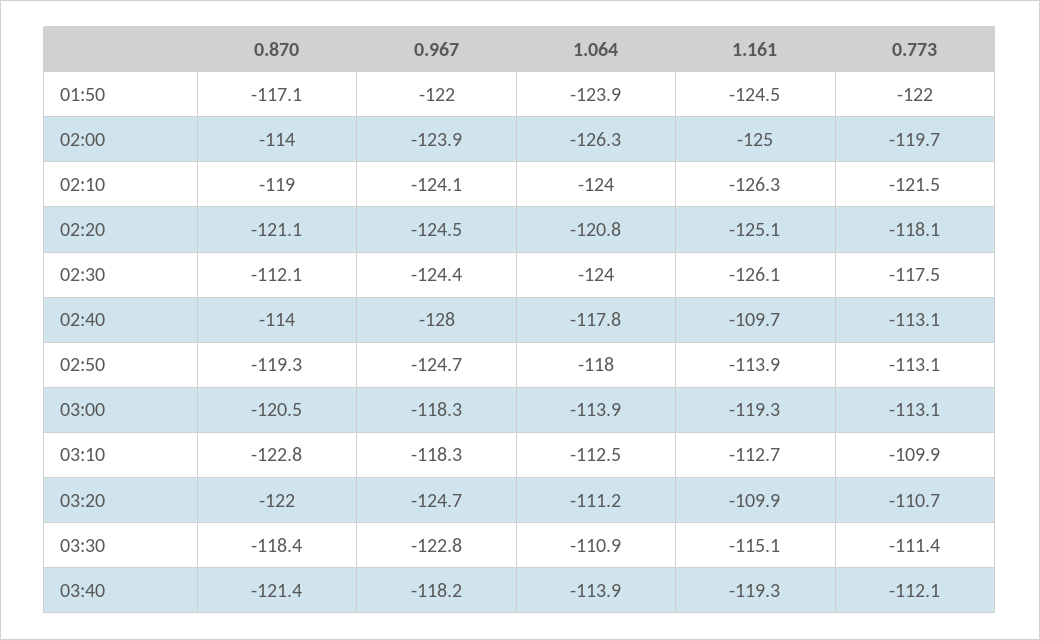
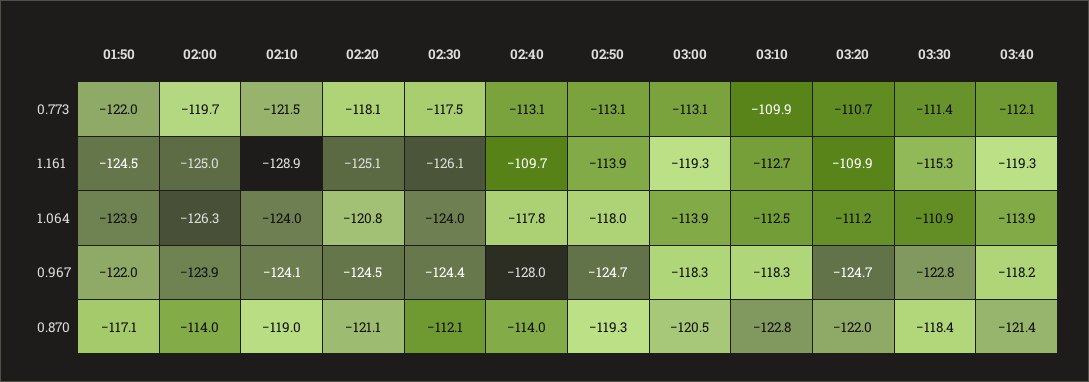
  {
    "0.870": {
      "01:50": -117.1,
      "02:00": -114,
      "02:10": -119,
      "02:20": -121.1,
      "02:30": -112.1,
      "02:40": -114,
      "02:50": -119.3,
      "03:00": -120.5,
      "03:10": -122.8,
      "03:20": -122,
      "03:30": -118.4,
      "03:40": -121.4
    },
    "0.967": {
      "01:50": -122,
      "02:00": -123.9,
      "02:10": -124.1,
      "02:20": -124.5,
      "02:30": -124.4,
      "02:40": -128,
      "02:50": -124.7,
      "03:00": -118.3,
      "03:10": -118.3,
      "03:20": -124.7,
      "03:30": -122.8,
      "03:40": -118.2
    },
    "1.064": {
      "01:50": -123.9,
      "02:00": -126.3,
      "02:10": -124,
      "02:20": -120.8,
      "02:30": -124,
      "02:40": -117.8,
      "02:50": -118,
      "03:00": -113.9,
      "03:10": -112.5,
      "03:20": -111.2,
      "03:30": -110.9,
      "03:40": -113.9
    },
    "1.161": {
      "01:50": -124.5,
      "02:00": -125,
-     "02:10": -126.3,
+     "02:10": -128.9,
      "02:20": -125.1,
      "02:30": -126.1,
      "02:40": -109.7,
      "02:50": -113.9,
      "03:00": -119.3,
      "03:10": -112.7,
      "03:20": -109.9,
-     "03:30": -115.1,
+     "03:30": -115.3,
      "03:40": -119.3
    },
    "0.773": {
      "01:50": -122,
      "02:00": -119.7,
      "02:10": -121.5,
      "02:20": -118.1,
      "02:30": -117.5,
      "02:40": -113.1,
      "02:50": -113.1,
      "03:00": -113.1,
      "03:10": -109.9,
      "03:20": -110.7,
      "03:30": -111.4,
      "03:40": -112.1
    }
  }

